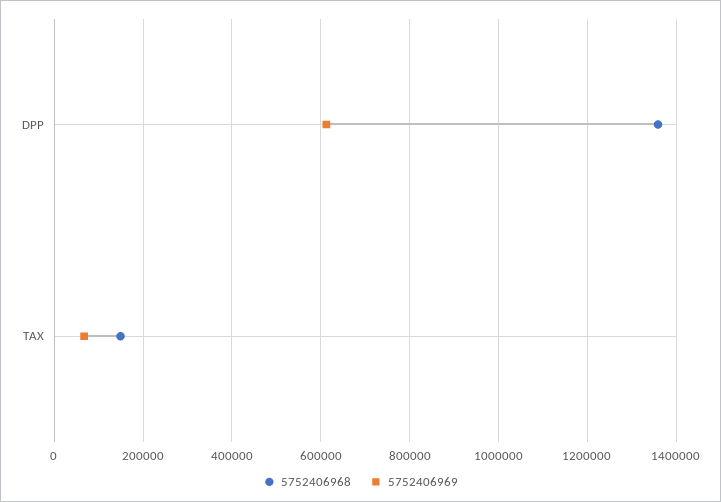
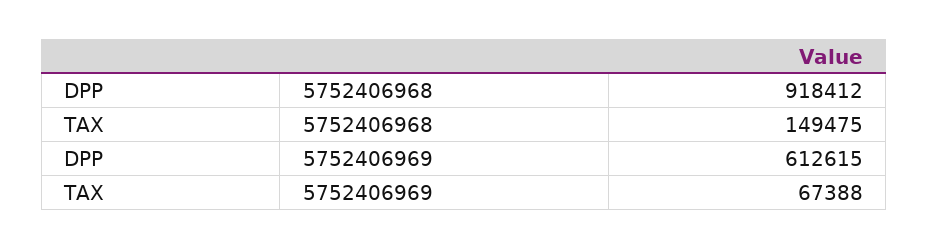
  {
    "5752406968": {
-     "DPP": 1360000,
+     "DPP": 918412,
      "TAX": 149475
    },
    "5752406969": {
      "DPP": 612615,
      "TAX": 67388
    }
  }

